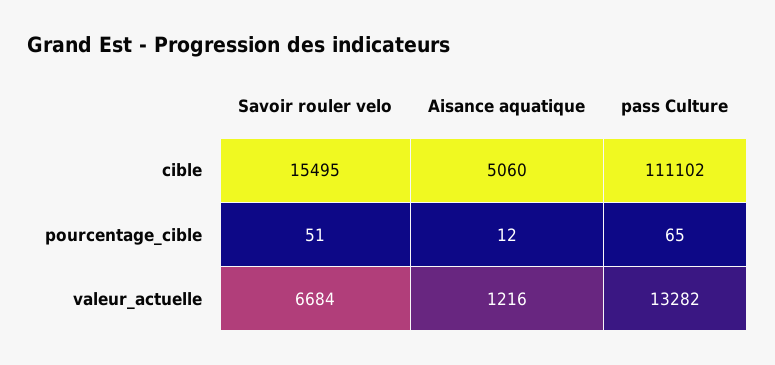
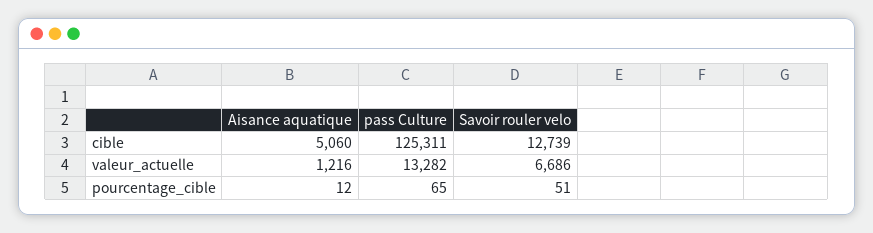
  {
    "Savoir rouler velo": {
-     "cible": 15495,
+     "cible": 12739,
      "pourcentage_cible": 51,
-     "valeur_actuelle": 6684
+     "valeur_actuelle": 6686
    },
    "Aisance aquatique": {
      "cible": 5060,
      "pourcentage_cible": 12,
      "valeur_actuelle": 1216
    },
    "pass Culture": {
-     "cible": 111102,
+     "cible": 125311,
      "pourcentage_cible": 65,
      "valeur_actuelle": 13282
    }
  }

